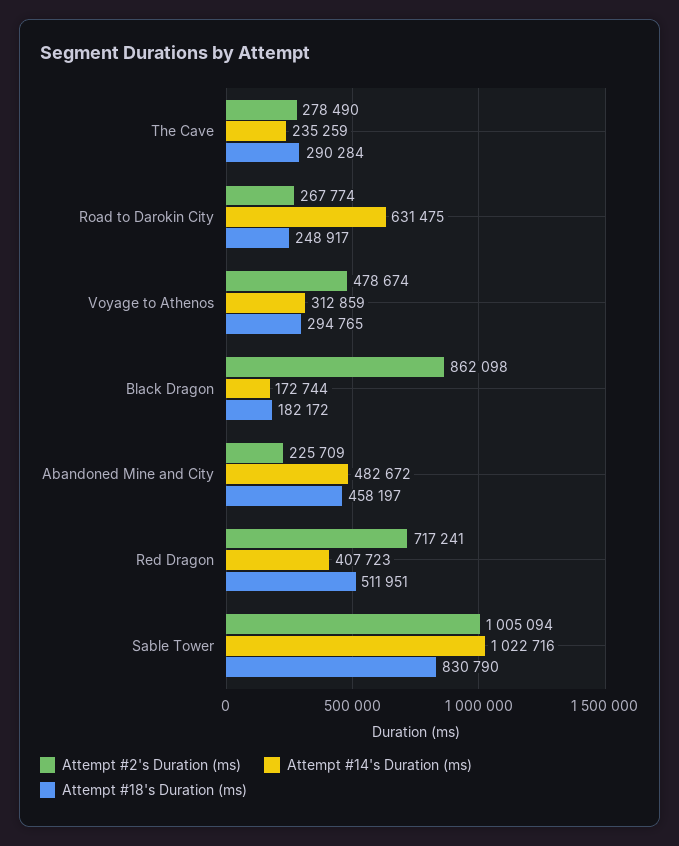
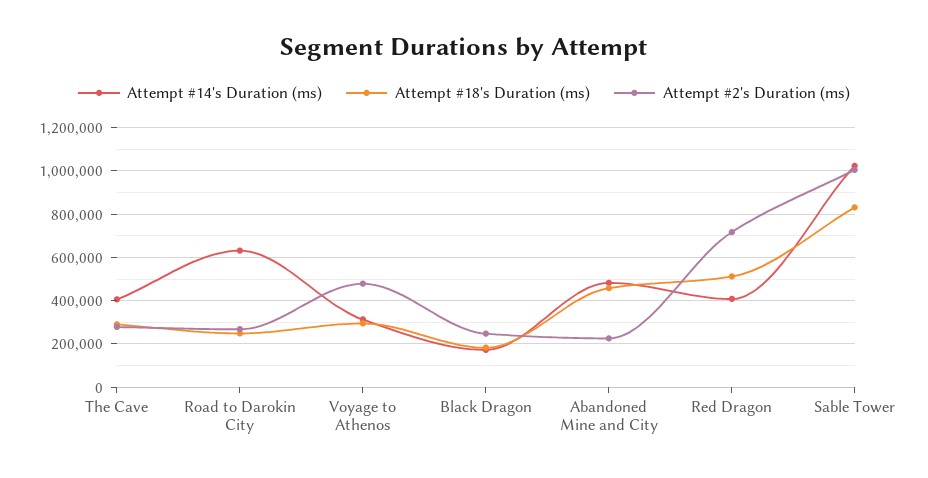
  {
    "Attempt #2's Duration (ms)": {
      "The Cave": 278490,
      "Road to Darokin City": 267774,
      "Voyage to Athenos": 478674,
-     "Black Dragon": 862098,
+     "Black Dragon": 250000,
      "Abandoned Mine and City": 225709,
      "Red Dragon": 717241,
      "Sable Tower": 1005094
    },
    "Attempt #14's Duration (ms)": {
-     "The Cave": 235259,
+     "The Cave": 400000,
      "Road to Darokin City": 631475,
      "Voyage to Athenos": 312859,
      "Black Dragon": 172744,
      "Abandoned Mine and City": 482672,
      "Red Dragon": 407723,
      "Sable Tower": 1022716
    },
    "Attempt #18's Duration (ms)": {
      "The Cave": 290284,
      "Road to Darokin City": 248917,
      "Voyage to Athenos": 294765,
      "Black Dragon": 182172,
      "Abandoned Mine and City": 458197,
      "Red Dragon": 511951,
      "Sable Tower": 830790
    }
  }

